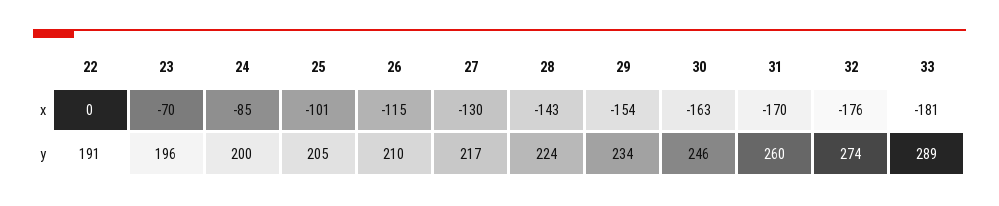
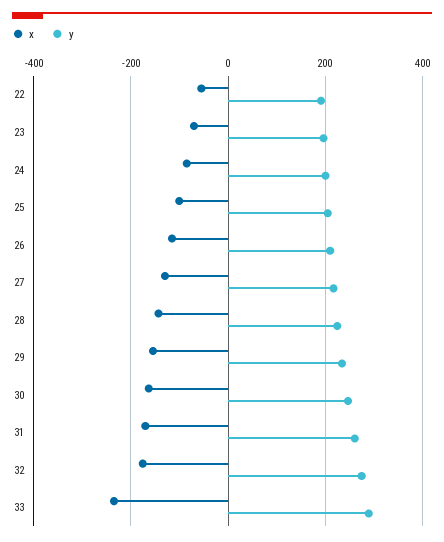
  {
    "x": {
-     "22": 0,
+     "22": -60,
      "23": -70,
      "24": -85,
      "25": -101,
      "26": -115,
      "27": -130,
      "28": -143,
      "29": -154,
      "30": -163,
      "31": -170,
      "32": -176,
-     "33": -181
+     "33": -240
    },
    "y": {
      "22": 191,
      "23": 196,
      "24": 200,
      "25": 205,
      "26": 210,
      "27": 217,
      "28": 224,
      "29": 234,
      "30": 246,
      "31": 260,
      "32": 274,
      "33": 289
    }
  }

